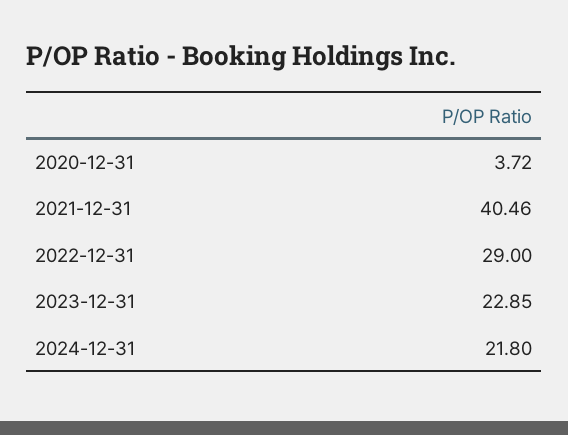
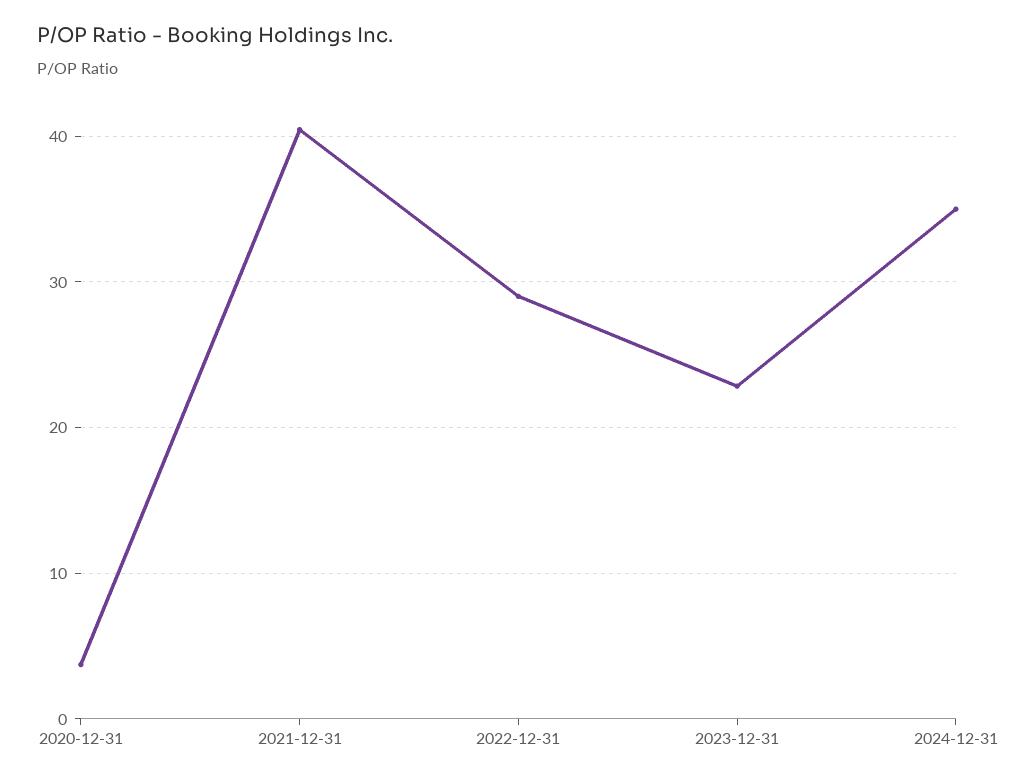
  {
    "2020-12-31": 3.72,
    "2021-12-31": 40.46,
    "2022-12-31": 29,
    "2023-12-31": 22.85,
-   "2024-12-31": 21.8
+   "2024-12-31": 35
  }

